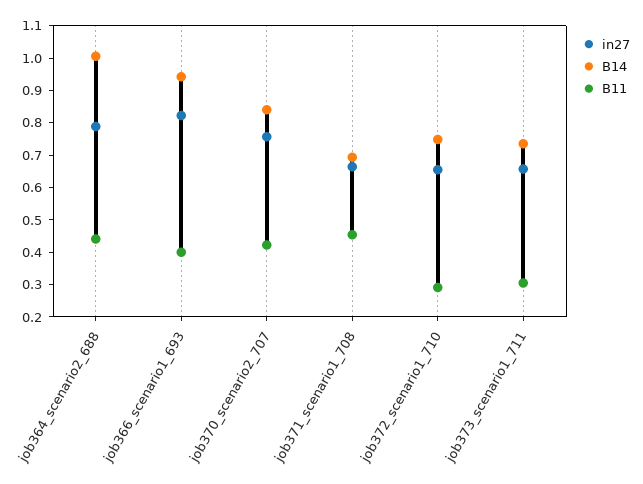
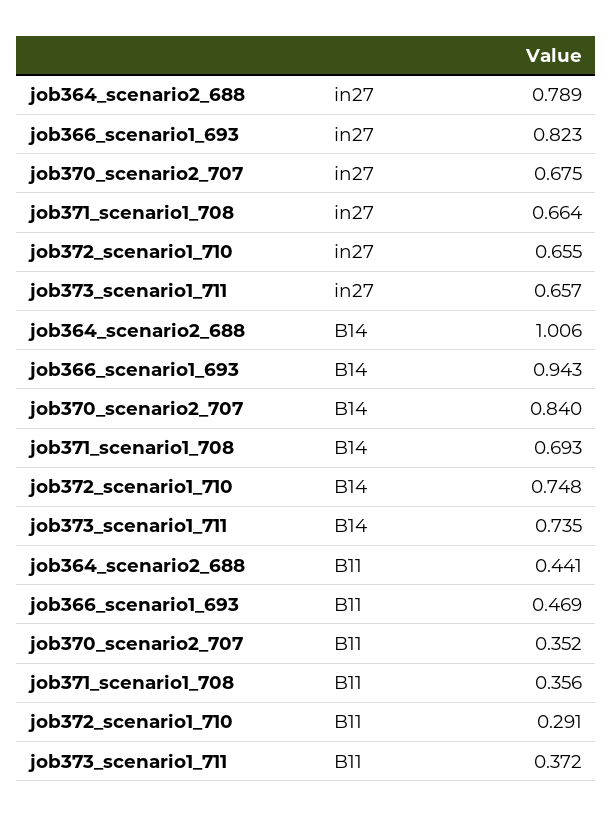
  {
    "in27": {
      "job364_scenario2_688": 0.789,
      "job366_scenario1_693": 0.823,
-     "job370_scenario2_707": 0.75,
+     "job370_scenario2_707": 0.675,
      "job371_scenario1_708": 0.664,
      "job372_scenario1_710": 0.655,
      "job373_scenario1_711": 0.657
    },
    "B14": {
      "job364_scenario2_688": 1.006,
      "job366_scenario1_693": 0.943,
      "job370_scenario2_707": 0.84,
      "job371_scenario1_708": 0.693,
      "job372_scenario1_710": 0.748,
      "job373_scenario1_711": 0.735
    },
    "B11": {
      "job364_scenario2_688": 0.441,
-     "job366_scenario1_693": 0.4,
+     "job366_scenario1_693": 0.469,
-     "job370_scenario2_707": 0.425,
+     "job370_scenario2_707": 0.352,
-     "job371_scenario1_708": 0.45,
+     "job371_scenario1_708": 0.356,
      "job372_scenario1_710": 0.291,
-     "job373_scenario1_711": 0.3
+     "job373_scenario1_711": 0.372
    }
  }

